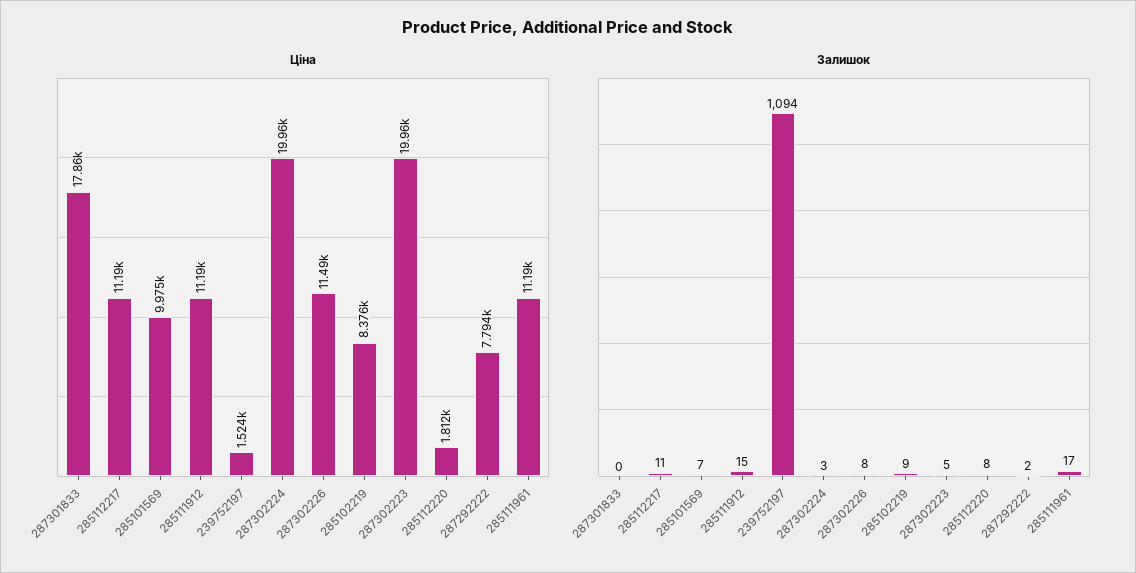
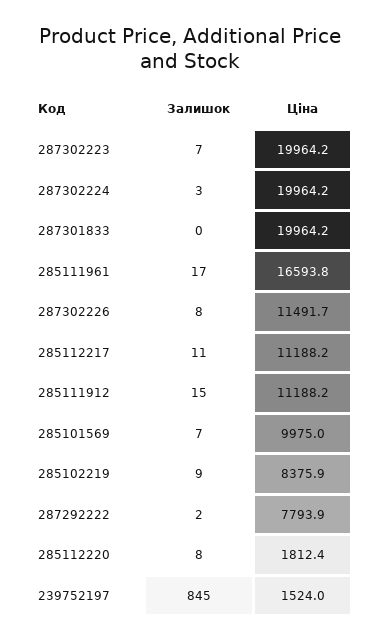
  {
    "Ціна": {
-     "287301833": 17860,
+     "287301833": 19964.2,
      "285112217": 11188.2,
      "285101569": 9975,
      "285111912": 11188.2,
      "239752197": 1524,
      "287302224": 19964.2,
      "287302226": 11491.7,
      "285102219": 8375.9,
      "287302223": 19964.2,
      "285112220": 1812.4,
      "287292222": 7793.9,
-     "285111961": 11190
+     "285111961": 16593.8
    },
    "Залишок": {
      "287301833": 0,
      "285112217": 11,
      "285101569": 7,
      "285111912": 15,
-     "239752197": 1094,
+     "239752197": 845,
      "287302224": 3,
      "287302226": 8,
      "285102219": 9,
-     "287302223": 5,
+     "287302223": 7,
      "285112220": 8,
      "287292222": 2,
      "285111961": 17
    }
  }

